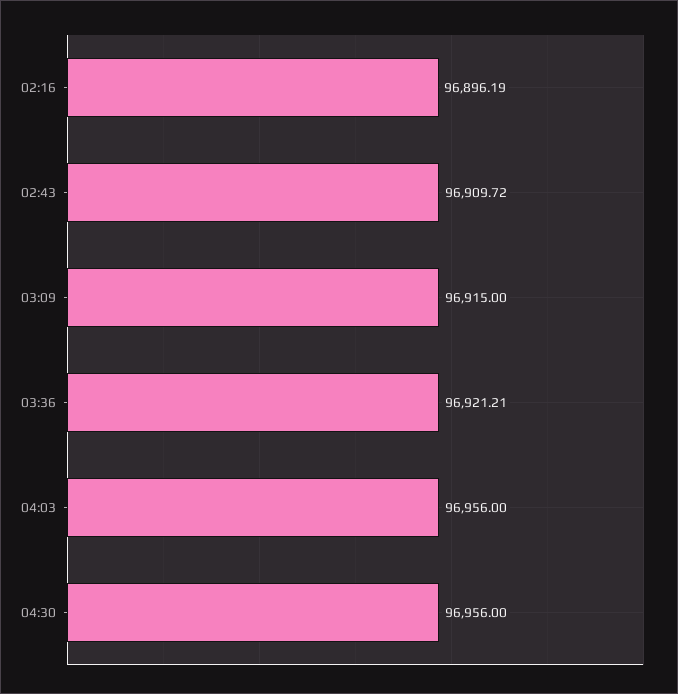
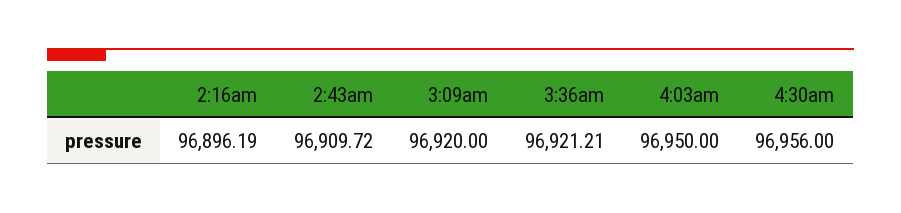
  {
    "02:16": 96896.19,
    "02:43": 96909.72,
-   "03:09": 96915,
+   "03:09": 96920,
    "03:36": 96921.21,
-   "04:03": 96956,
+   "04:03": 96950,
    "04:30": 96956
  }

